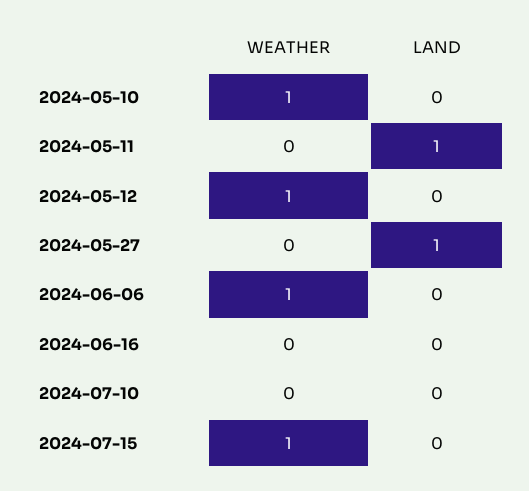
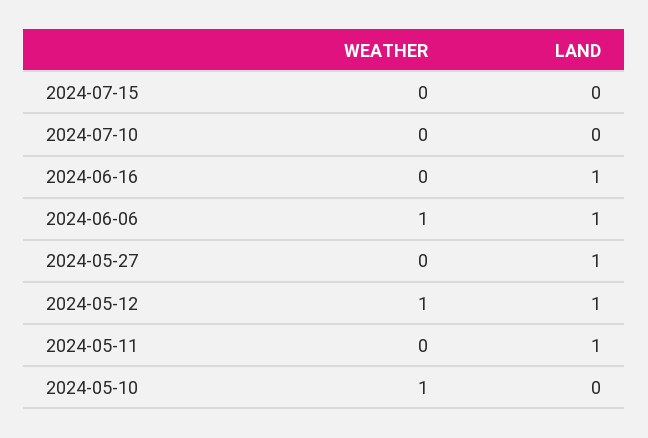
  {
    "WEATHER": {
      "2024-05-10": 1,
      "2024-05-11": 0,
      "2024-05-12": 1,
      "2024-05-27": 0,
      "2024-06-06": 1,
      "2024-06-16": 0,
      "2024-07-10": 0,
-     "2024-07-15": 1
+     "2024-07-15": 0
    },
    "LAND": {
      "2024-05-10": 0,
      "2024-05-11": 1,
-     "2024-05-12": 0,
+     "2024-05-12": 1,
      "2024-05-27": 1,
-     "2024-06-06": 0,
+     "2024-06-06": 1,
-     "2024-06-16": 0,
+     "2024-06-16": 1,
      "2024-07-10": 0,
      "2024-07-15": 0
    }
  }

